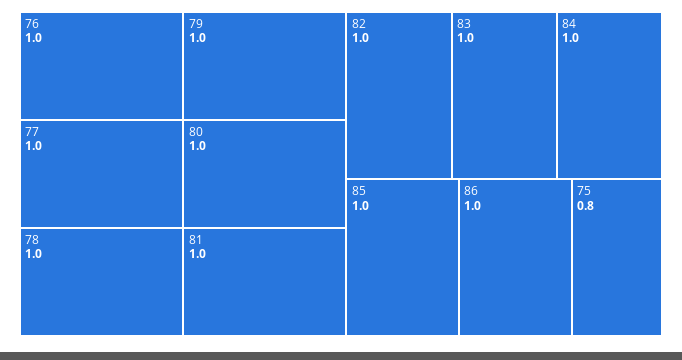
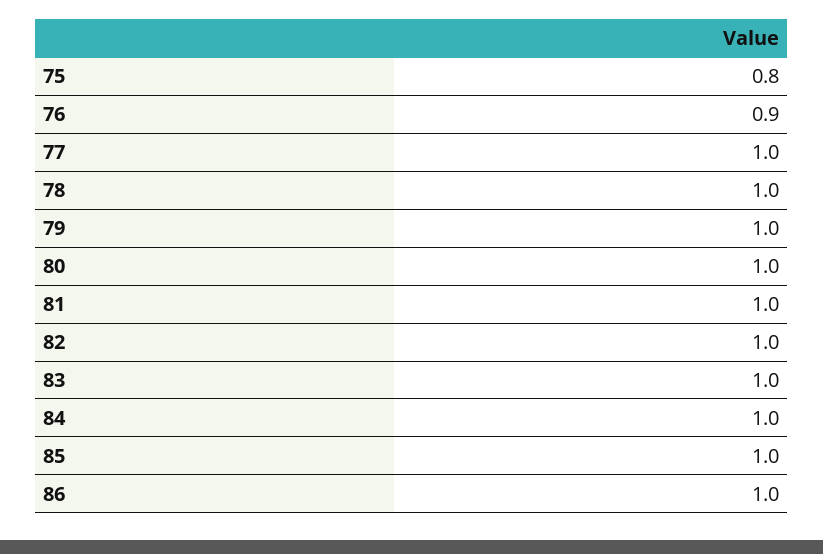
  {
-   "76": 1,
+   "76": 0.9,
    "77": 1,
    "78": 1,
    "79": 1,
    "80": 1,
    "81": 1,
    "82": 1,
    "83": 1,
    "84": 1,
    "85": 1,
    "86": 1,
    "75": 0.8
  }

